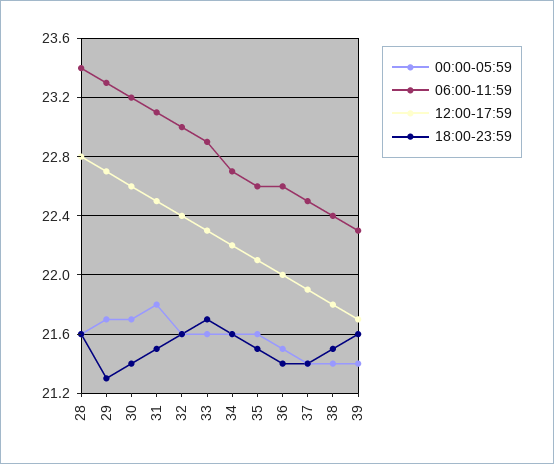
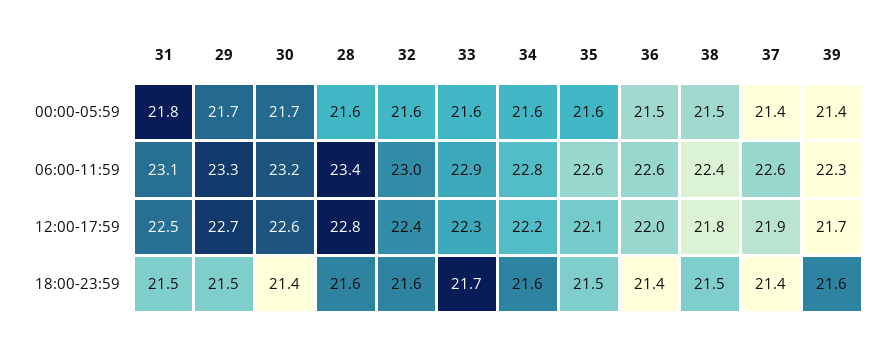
  {
    "00:00-05:59": {
      "28": 21.6,
      "29": 21.7,
      "30": 21.7,
      "31": 21.8,
      "32": 21.6,
      "33": 21.6,
      "34": 21.6,
      "35": 21.6,
      "36": 21.5,
      "37": 21.4,
-     "38": 21.4,
+     "38": 21.5,
      "39": 21.4
    },
    "06:00-11:59": {
      "28": 23.4,
      "29": 23.3,
      "30": 23.2,
      "31": 23.1,
      "32": 23,
      "33": 22.9,
-     "34": 22.7,
+     "34": 22.8,
      "35": 22.6,
      "36": 22.6,
-     "37": 22.5,
+     "37": 22.6,
      "38": 22.4,
      "39": 22.3
    },
    "12:00-17:59": {
      "28": 22.8,
      "29": 22.7,
      "30": 22.6,
      "31": 22.5,
      "32": 22.4,
      "33": 22.3,
      "34": 22.2,
      "35": 22.1,
      "36": 22,
      "37": 21.9,
      "38": 21.8,
      "39": 21.7
    },
    "18:00-23:59": {
      "28": 21.6,
-     "29": 21.3,
+     "29": 21.5,
      "30": 21.4,
      "31": 21.5,
      "32": 21.6,
      "33": 21.7,
      "34": 21.6,
      "35": 21.5,
      "36": 21.4,
      "37": 21.4,
      "38": 21.5,
      "39": 21.6
    }
  }

